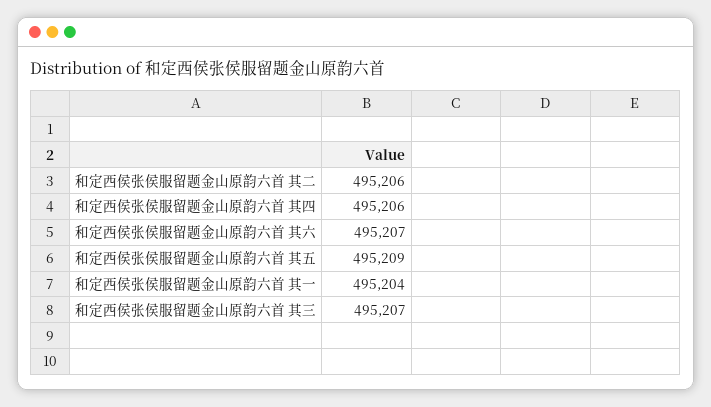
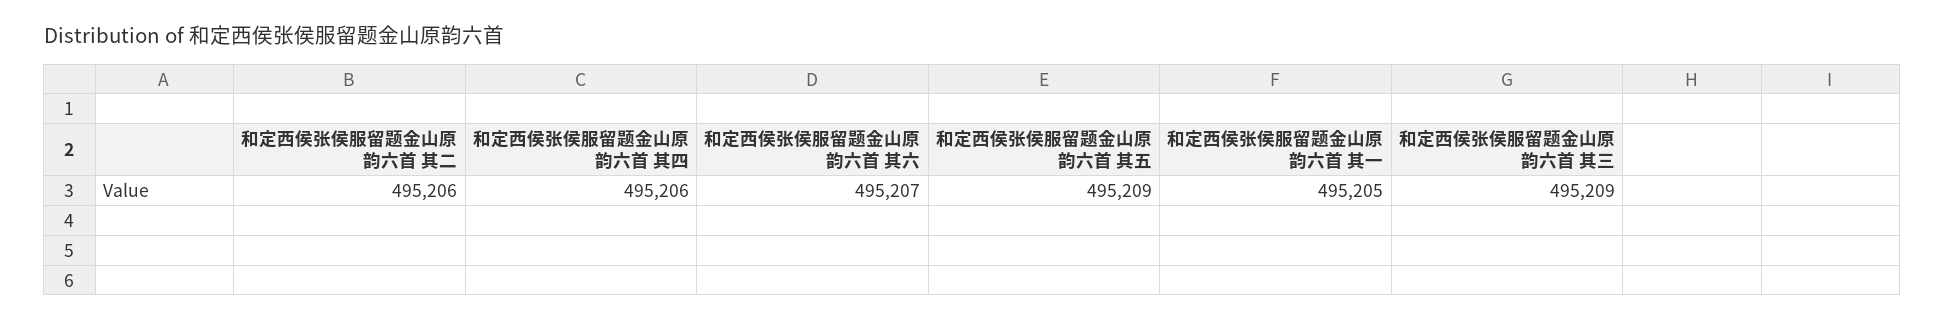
  {
    "和定西侯张侯服留题金山原韵六首 其二": 495206,
    "和定西侯张侯服留题金山原韵六首 其四": 495206,
    "和定西侯张侯服留题金山原韵六首 其六": 495207,
    "和定西侯张侯服留题金山原韵六首 其五": 495209,
-   "和定西侯张侯服留题金山原韵六首 其一": 495204,
+   "和定西侯张侯服留题金山原韵六首 其一": 495205,
-   "和定西侯张侯服留题金山原韵六首 其三": 495207
+   "和定西侯张侯服留题金山原韵六首 其三": 495209
  }

